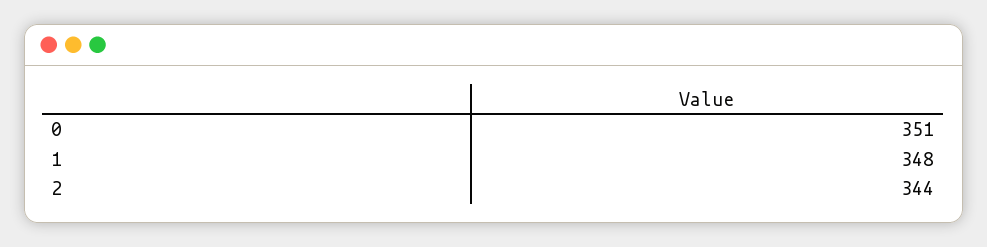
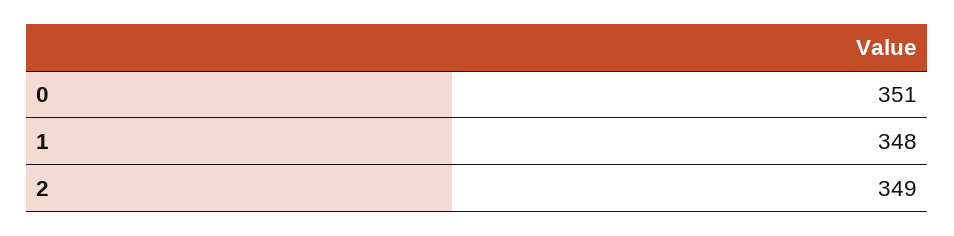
  {
    "0": 351,
    "1": 348,
-   "2": 344
+   "2": 349
  }

